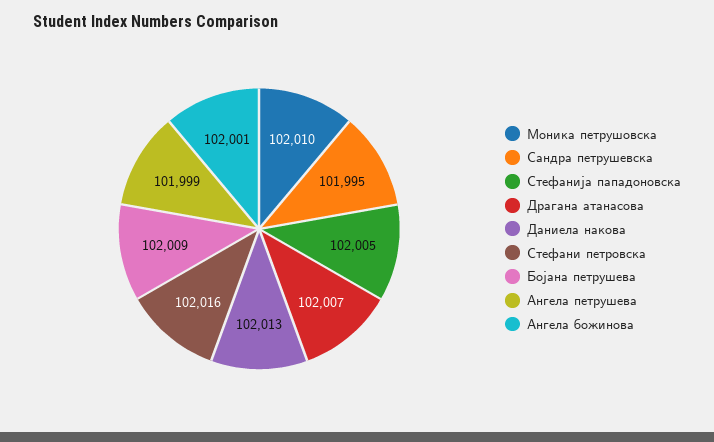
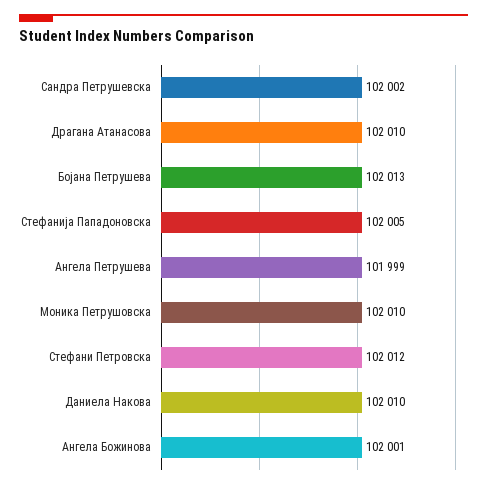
  {
    "Моника петрушовска": 102010,
-   "Сандра петрушевска": 101995,
+   "Сандра петрушевска": 102002,
    "Стефанија пападоновска": 102005,
-   "Драгана атанасова": 102007,
+   "Драгана атанасова": 102010,
-   "Даниела накова": 102013,
+   "Даниела накова": 102010,
-   "Стефани петровска": 102016,
+   "Стефани петровска": 102012,
-   "Бојана петрушева": 102009,
+   "Бојана петрушева": 102013,
    "Ангела петрушева": 101999,
    "Ангела божинова": 102001
  }

